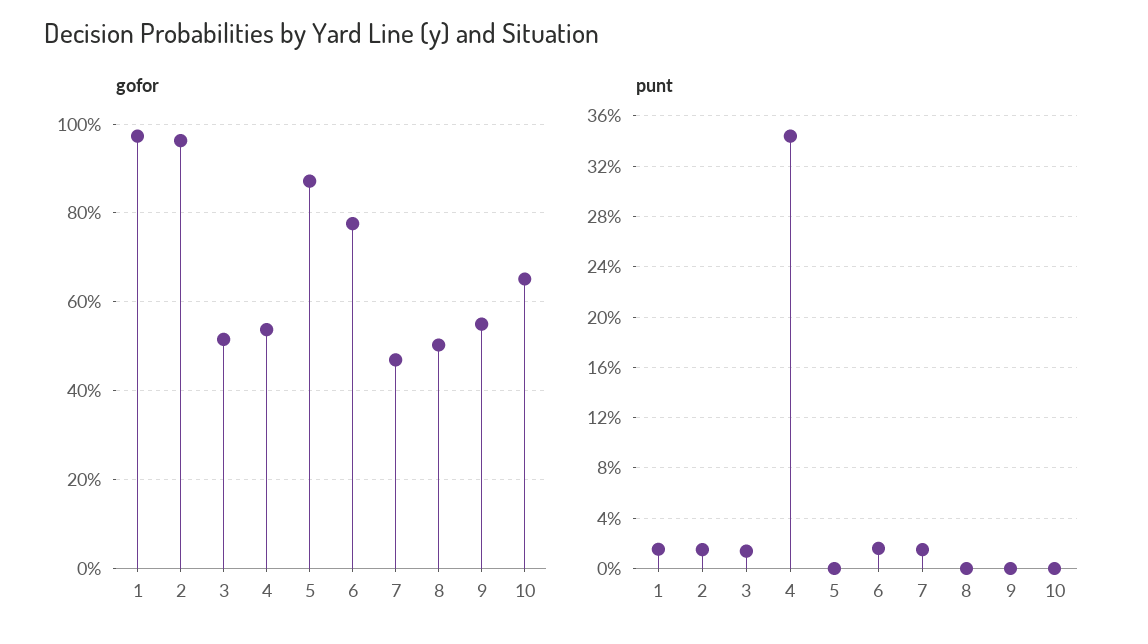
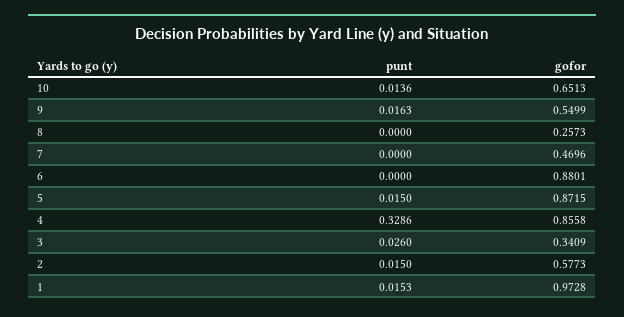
  {
    "gofor": {
      "1": 0.9728,
-     "2": 0.96,
+     "2": 0.5773,
-     "3": 0.52,
+     "3": 0.3409,
-     "4": 0.54,
+     "4": 0.8558,
      "5": 0.8715,
-     "6": 0.78,
+     "6": 0.8801,
      "7": 0.4696,
-     "8": 0.5,
+     "8": 0.2573,
      "9": 0.5499,
      "10": 0.6513
    },
    "punt": {
      "1": 0.0153,
      "2": 0.015,
-     "3": 0.015,
+     "3": 0.026,
-     "4": 0.345,
+     "4": 0.3286,
-     "5": 0,
+     "5": 0.015,
-     "6": 0.015,
+     "6": 0,
-     "7": 0.015,
+     "7": 0,
      "8": 0,
-     "9": 0,
+     "9": 0.0163,
-     "10": 0
+     "10": 0.0136
    }
  }

